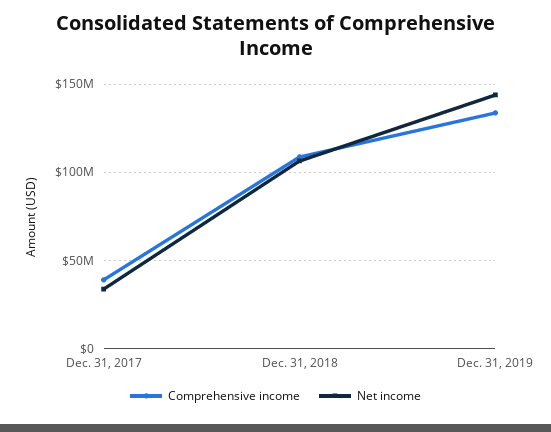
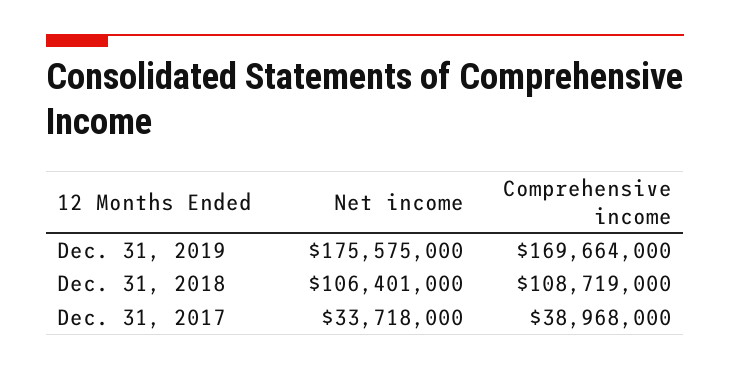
  {
    "Comprehensive income": {
      "Dec. 31, 2017": 38968000,
      "Dec. 31, 2018": 108719000,
-     "Dec. 31, 2019": 135000000
+     "Dec. 31, 2019": 169664000
    },
    "Net income": {
      "Dec. 31, 2017": 33718000,
      "Dec. 31, 2018": 106401000,
-     "Dec. 31, 2019": 145000000
+     "Dec. 31, 2019": 175575000
    }
  }

